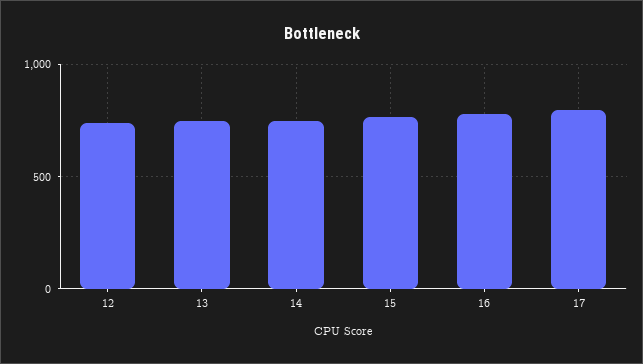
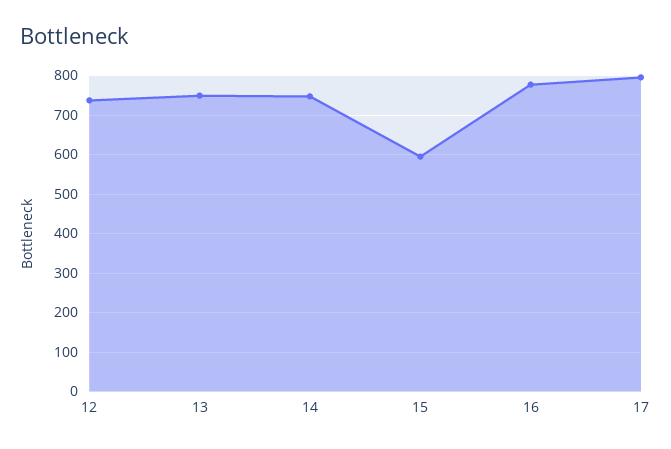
  {
    "12": 740,
    "13": 740,
    "14": 740,
-   "15": 750,
+   "15": 600,
    "16": 780,
    "17": 800
  }

